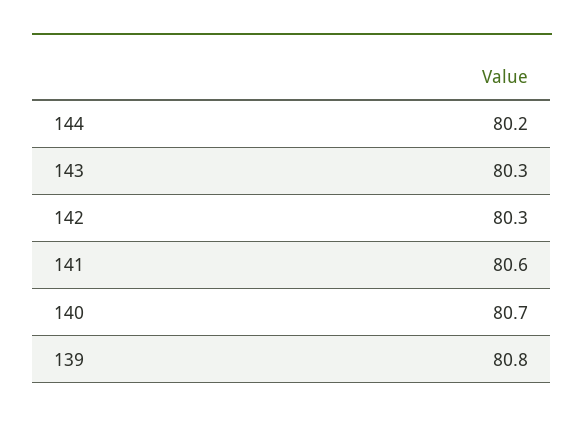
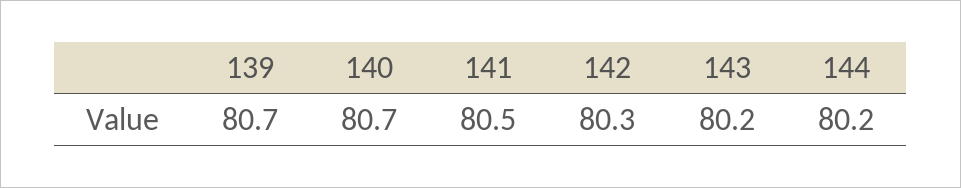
  {
    "144": 80.2,
-   "143": 80.3,
+   "143": 80.2,
    "142": 80.3,
-   "141": 80.6,
+   "141": 80.5,
    "140": 80.7,
-   "139": 80.8
+   "139": 80.7
  }

